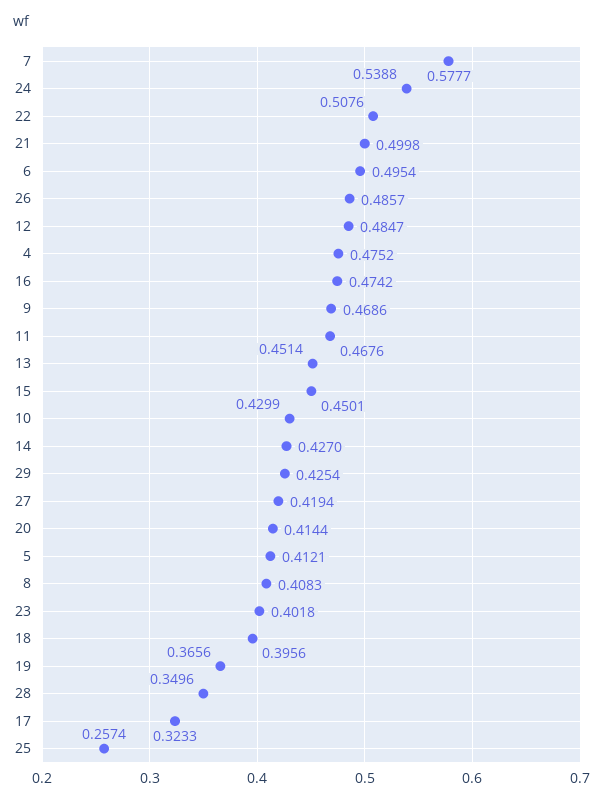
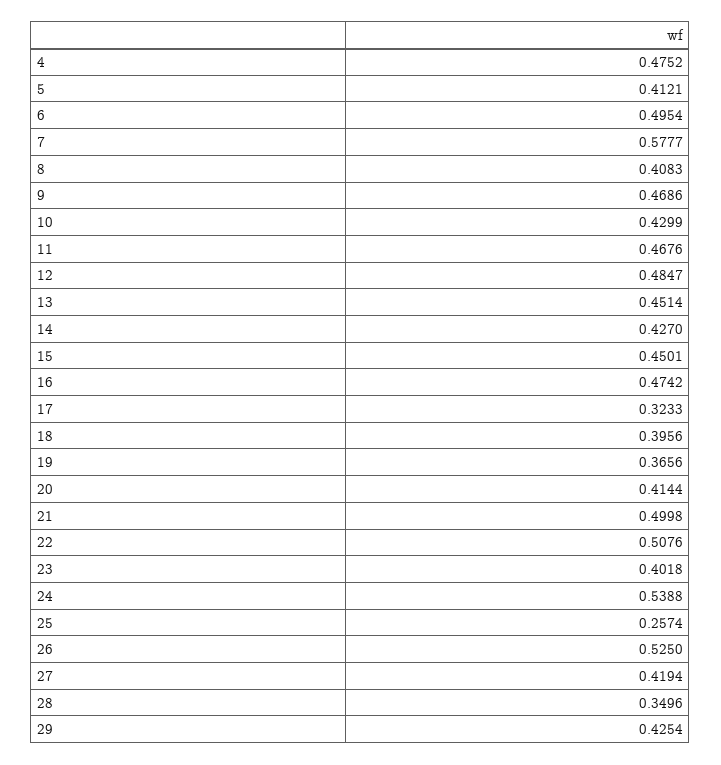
  {
    "7": 0.5777,
    "24": 0.5388,
    "22": 0.5076,
    "21": 0.4998,
    "6": 0.4954,
-   "26": 0.4857,
+   "26": 0.525,
    "12": 0.4847,
    "4": 0.4752,
    "16": 0.4742,
    "9": 0.4686,
    "11": 0.4676,
    "13": 0.4514,
    "15": 0.4501,
    "10": 0.4299,
    "14": 0.427,
    "29": 0.4254,
    "27": 0.4194,
    "20": 0.4144,
    "5": 0.4121,
    "8": 0.4083,
    "23": 0.4018,
    "18": 0.3956,
    "19": 0.3656,
    "28": 0.3496,
    "17": 0.3233,
    "25": 0.2574
  }

